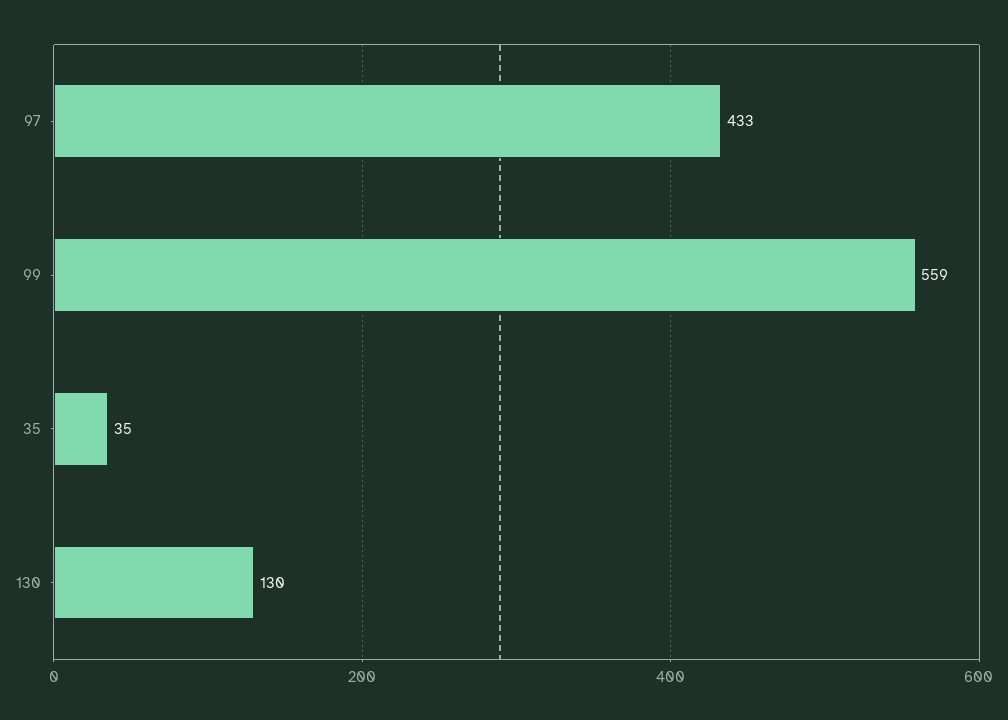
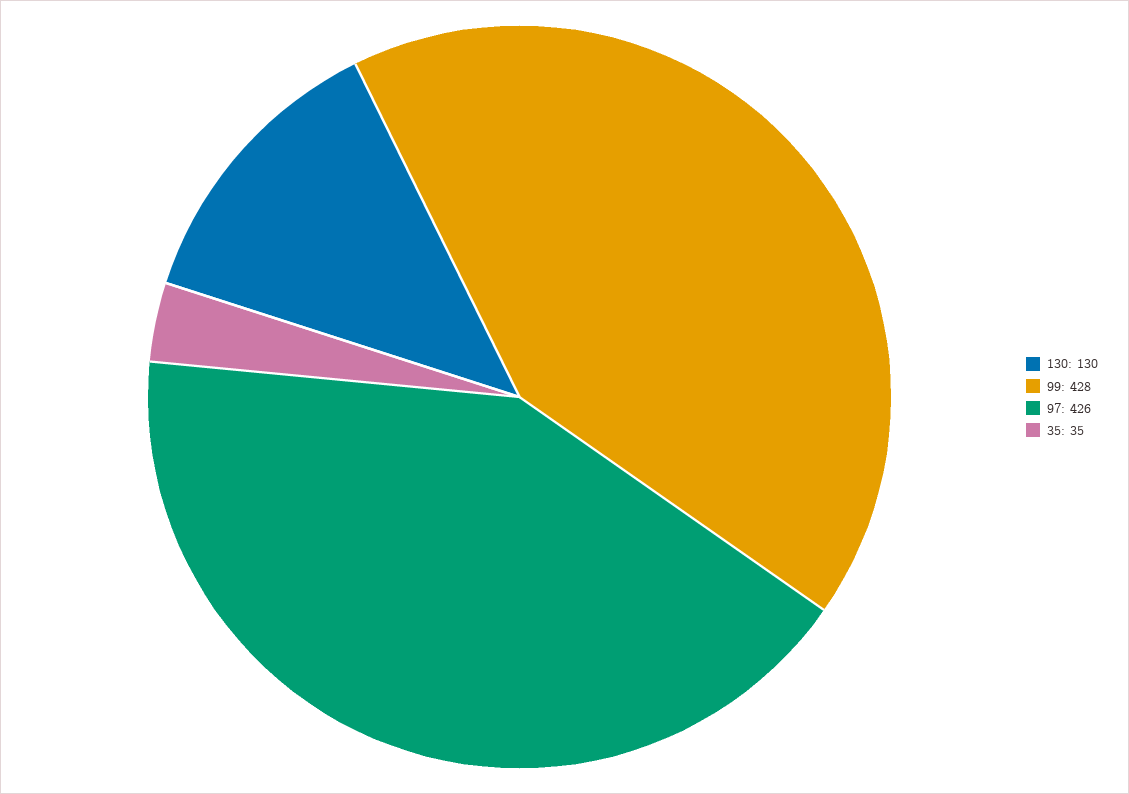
  {
-   "97": 433,
+   "97": 426,
-   "99": 559,
+   "99": 428,
    "35": 35,
    "130": 130
  }

